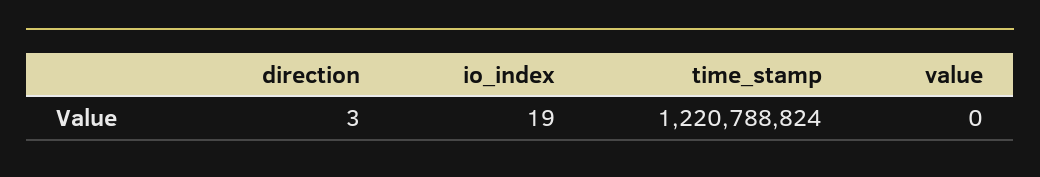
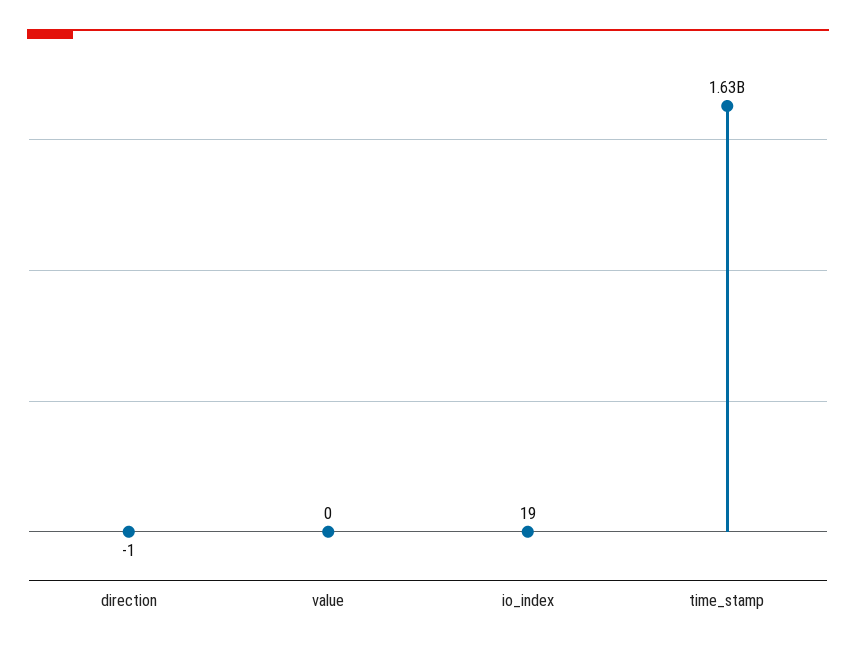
  {
-   "direction": 3,
+   "direction": -1,
    "io_index": 19,
-   "time_stamp": 1220788824,
+   "time_stamp": 1630000000,
    "value": 0
  }

